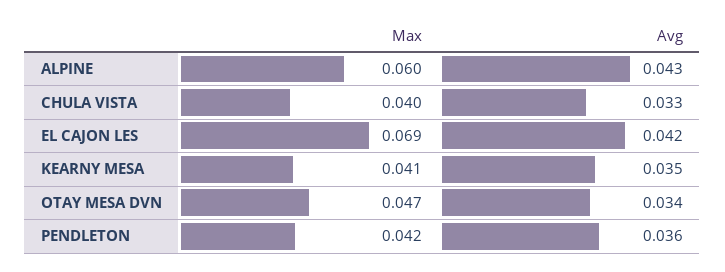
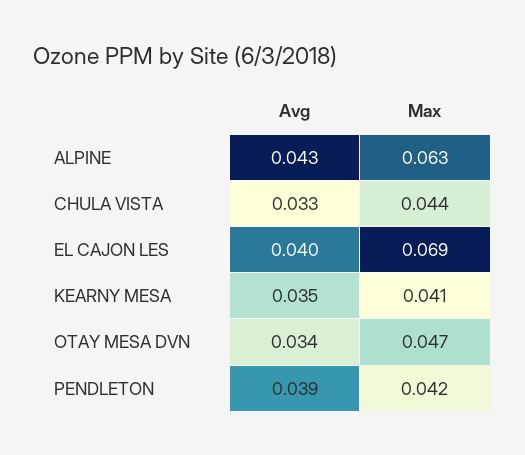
  {
    "Max": {
-     "ALPINE": 0.06,
+     "ALPINE": 0.063,
-     "CHULA VISTA": 0.04,
+     "CHULA VISTA": 0.044,
      "EL CAJON LES": 0.069,
      "KEARNY MESA": 0.041,
      "OTAY MESA DVN": 0.047,
      "PENDLETON": 0.042
    },
    "Avg": {
      "ALPINE": 0.043,
      "CHULA VISTA": 0.033,
-     "EL CAJON LES": 0.042,
+     "EL CAJON LES": 0.04,
      "KEARNY MESA": 0.035,
      "OTAY MESA DVN": 0.034,
-     "PENDLETON": 0.036
+     "PENDLETON": 0.039
    }
  }

